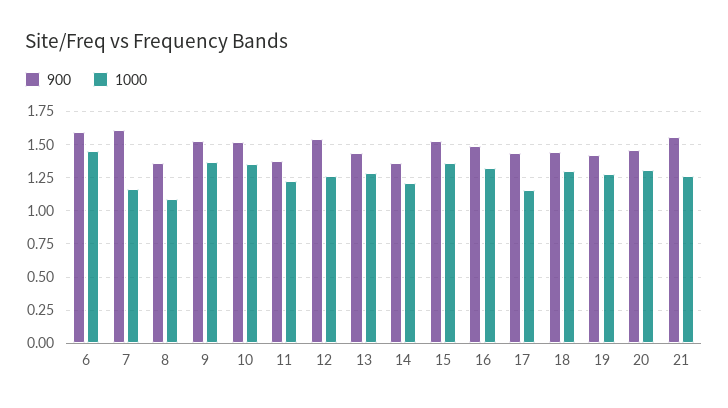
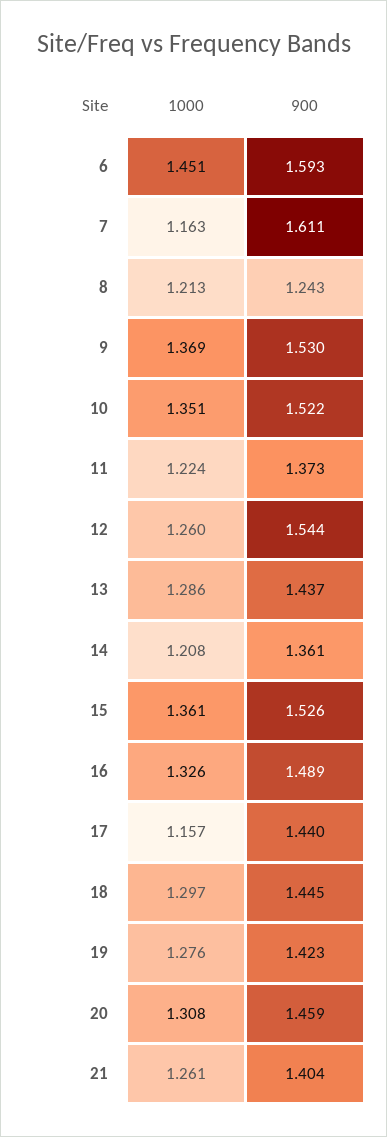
  {
    "900": {
      "6": 1.593,
      "7": 1.611,
-     "8": 1.35,
+     "8": 1.243,
      "9": 1.53,
      "10": 1.522,
      "11": 1.373,
      "12": 1.544,
      "13": 1.437,
      "14": 1.361,
      "15": 1.526,
      "16": 1.489,
      "17": 1.44,
      "18": 1.445,
      "19": 1.423,
      "20": 1.459,
-     "21": 1.55
+     "21": 1.404
    },
    "1000": {
      "6": 1.451,
      "7": 1.163,
-     "8": 1.1,
+     "8": 1.213,
      "9": 1.369,
      "10": 1.351,
      "11": 1.224,
      "12": 1.26,
      "13": 1.286,
      "14": 1.208,
      "15": 1.361,
      "16": 1.326,
      "17": 1.157,
      "18": 1.297,
      "19": 1.276,
      "20": 1.308,
      "21": 1.261
    }
  }

